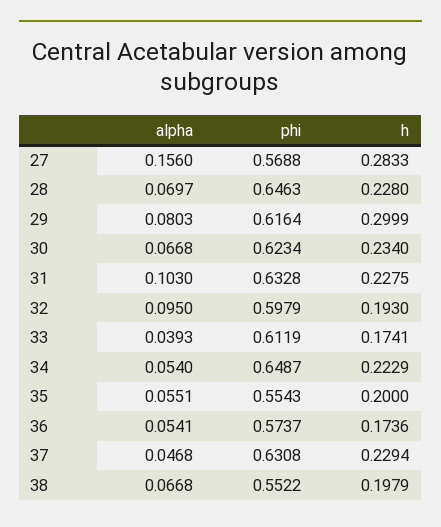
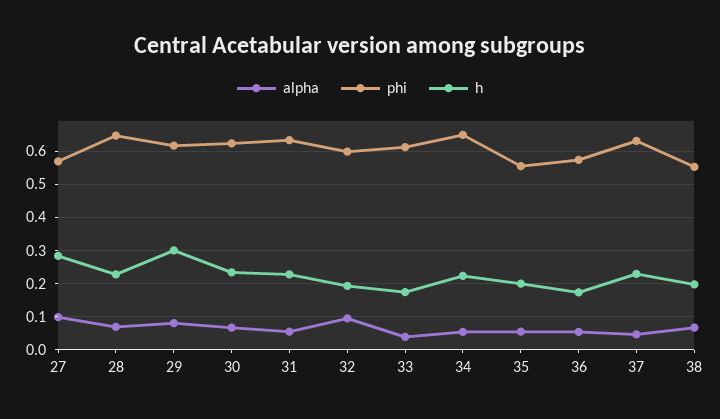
  {
    "alpha": {
-     "27": 0.156,
+     "27": 0.1,
      "28": 0.0697,
      "29": 0.0803,
      "30": 0.0668,
-     "31": 0.103,
+     "31": 0.06,
      "32": 0.095,
      "33": 0.0393,
      "34": 0.054,
      "35": 0.0551,
      "36": 0.0541,
      "37": 0.0468,
      "38": 0.0668
    },
    "phi": {
      "27": 0.5688,
      "28": 0.6463,
      "29": 0.6164,
      "30": 0.6234,
      "31": 0.6328,
      "32": 0.5979,
      "33": 0.6119,
      "34": 0.6487,
      "35": 0.5543,
      "36": 0.5737,
      "37": 0.6308,
      "38": 0.5522
    },
    "h": {
      "27": 0.2833,
      "28": 0.228,
      "29": 0.2999,
      "30": 0.234,
      "31": 0.2275,
      "32": 0.193,
      "33": 0.1741,
      "34": 0.2229,
      "35": 0.2,
      "36": 0.1736,
      "37": 0.2294,
      "38": 0.1979
    }
  }

